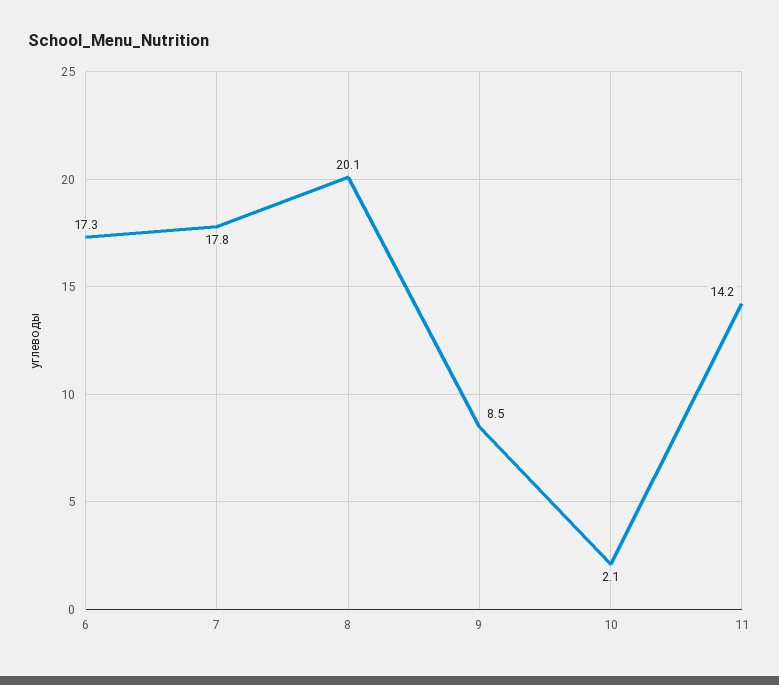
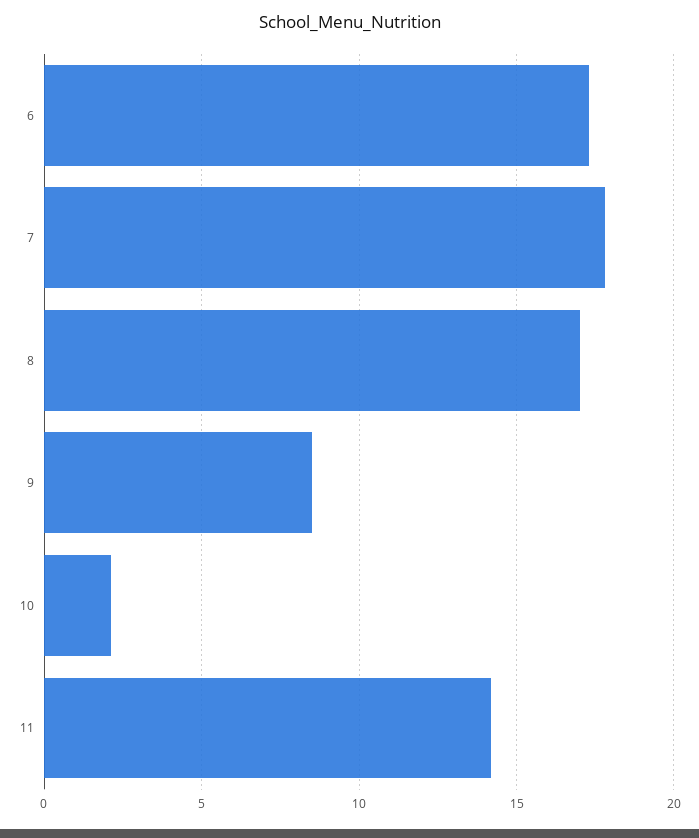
  {
    "6": 17.3,
    "7": 17.8,
-   "8": 20.1,
+   "8": 17,
    "9": 8.5,
    "10": 2.1,
    "11": 14.2
  }

